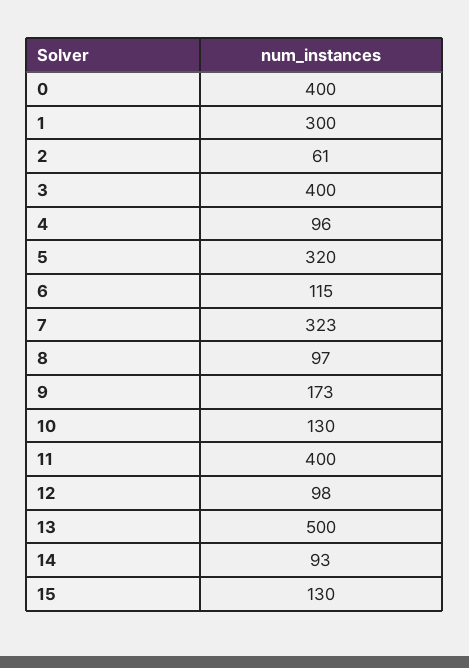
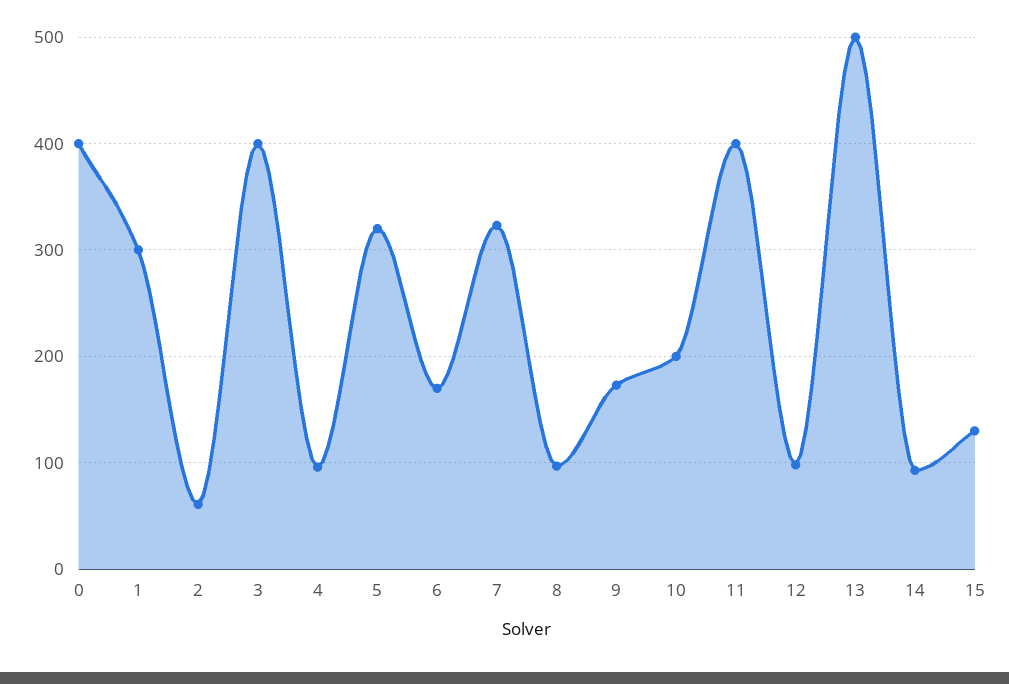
  {
    "0": 400,
    "1": 300,
    "2": 61,
    "3": 400,
    "4": 96,
    "5": 320,
-   "6": 115,
+   "6": 170,
    "7": 323,
    "8": 97,
    "9": 173,
-   "10": 130,
+   "10": 200,
    "11": 400,
    "12": 98,
    "13": 500,
    "14": 93,
    "15": 130
  }

